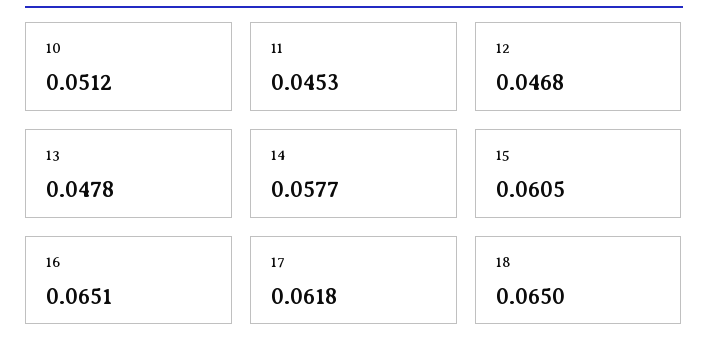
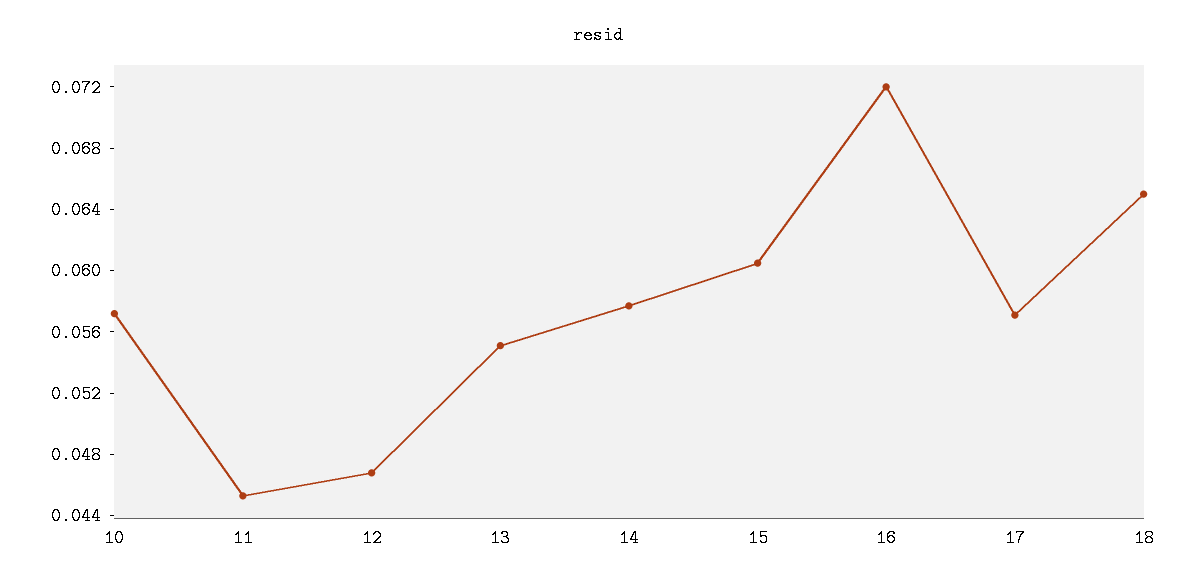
  {
-   "10": 0.0512,
+   "10": 0.057,
    "11": 0.0453,
    "12": 0.0468,
-   "13": 0.0478,
+   "13": 0.055,
    "14": 0.0577,
    "15": 0.0605,
-   "16": 0.0651,
+   "16": 0.072,
-   "17": 0.0618,
+   "17": 0.057,
    "18": 0.065
  }

